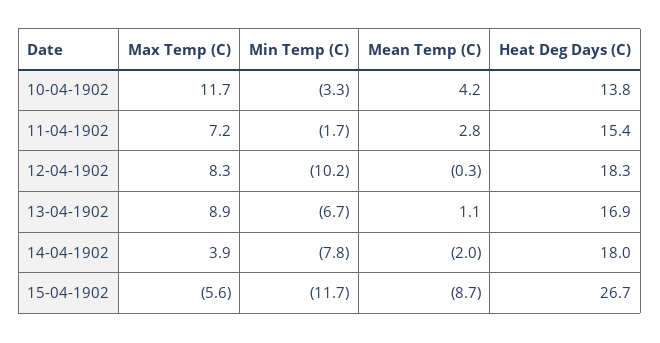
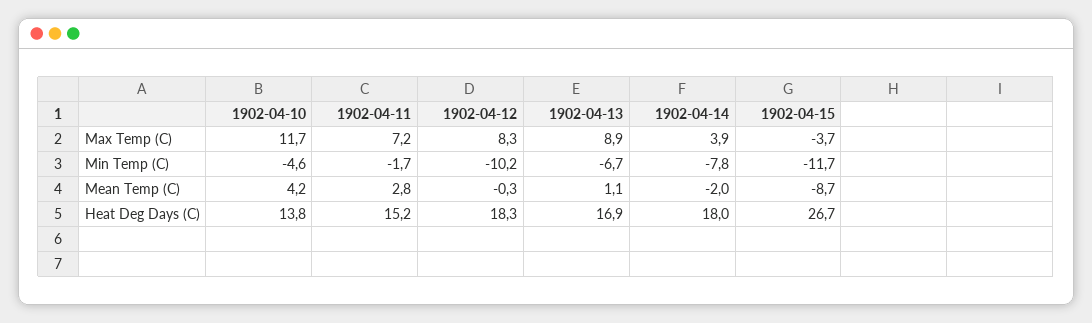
  {
    "Max Temp (C)": {
      "10-04-1902": 11.7,
      "11-04-1902": 7.2,
      "12-04-1902": 8.3,
      "13-04-1902": 8.9,
      "14-04-1902": 3.9,
-     "15-04-1902": -5.6
+     "15-04-1902": -3.7
    },
    "Min Temp (C)": {
-     "10-04-1902": -3.3,
+     "10-04-1902": -4.6,
      "11-04-1902": -1.7,
      "12-04-1902": -10.2,
      "13-04-1902": -6.7,
      "14-04-1902": -7.8,
      "15-04-1902": -11.7
    },
    "Mean Temp (C)": {
      "10-04-1902": 4.2,
      "11-04-1902": 2.8,
      "12-04-1902": -0.3,
      "13-04-1902": 1.1,
      "14-04-1902": -2,
      "15-04-1902": -8.7
    },
    "Heat Deg Days (C)": {
      "10-04-1902": 13.8,
-     "11-04-1902": 15.4,
+     "11-04-1902": 15.2,
      "12-04-1902": 18.3,
      "13-04-1902": 16.9,
      "14-04-1902": 18,
      "15-04-1902": 26.7
    }
  }

